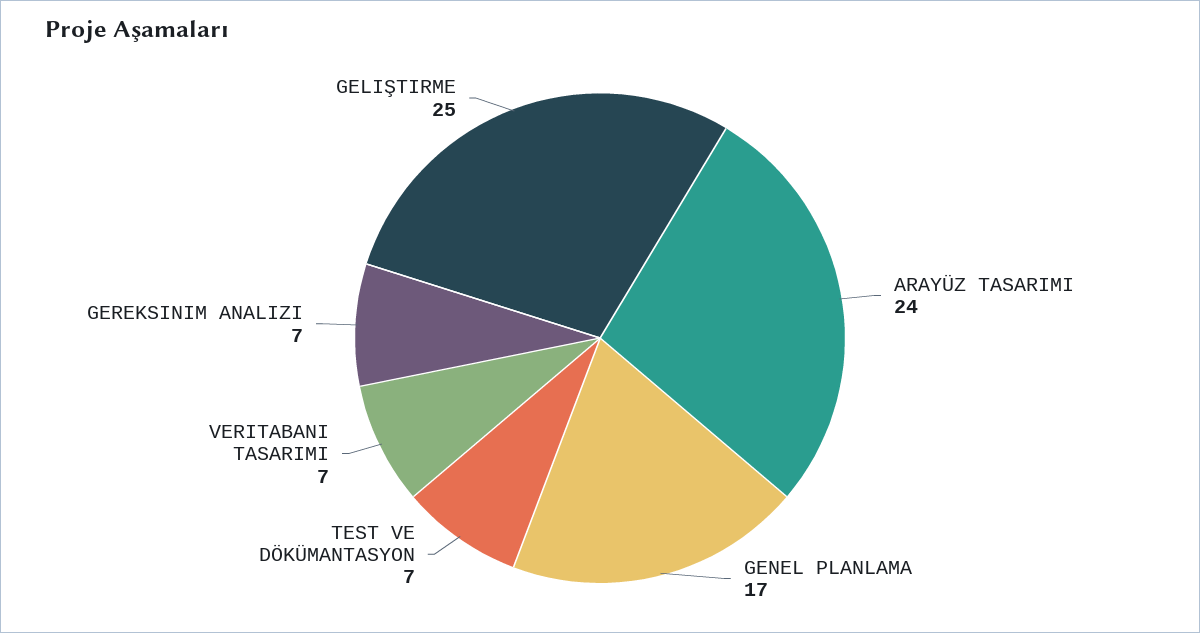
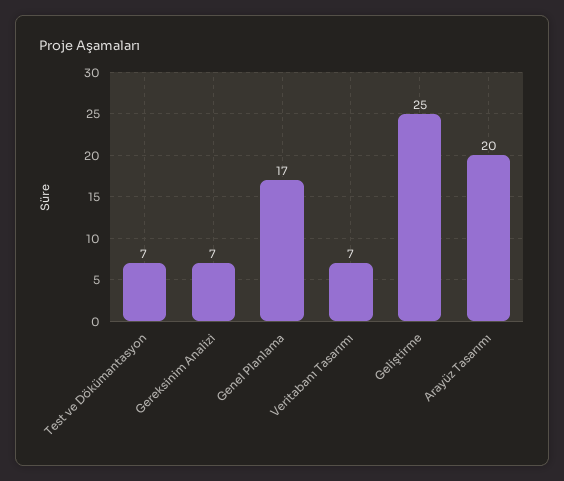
  {
-   "ARAYÜZ TASARIMI": 24,
+   "ARAYÜZ TASARIMI": 20,
    "GENEL PLANLAMA": 17,
    "TEST VE DÖKÜMANTASYON": 7,
    "VERITABANI TASARIMI": 7,
    "GEREKSINIM ANALIZI": 7,
    "GELIŞTIRME": 25
  }

